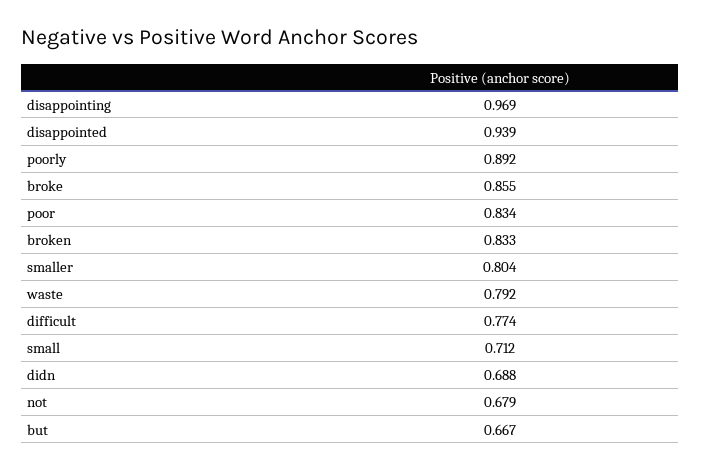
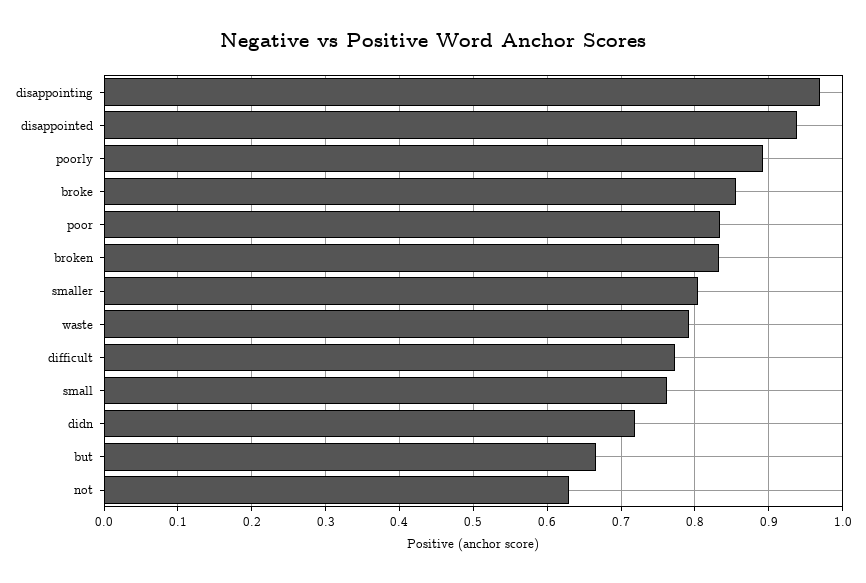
  {
    "disappointing": 0.969,
    "disappointed": 0.939,
    "poorly": 0.892,
    "broke": 0.855,
    "poor": 0.834,
    "broken": 0.833,
    "smaller": 0.804,
    "waste": 0.792,
    "difficult": 0.774,
-   "small": 0.712,
+   "small": 0.76,
-   "didn": 0.688,
+   "didn": 0.72,
-   "not": 0.679,
+   "not": 0.63,
    "but": 0.667
  }

